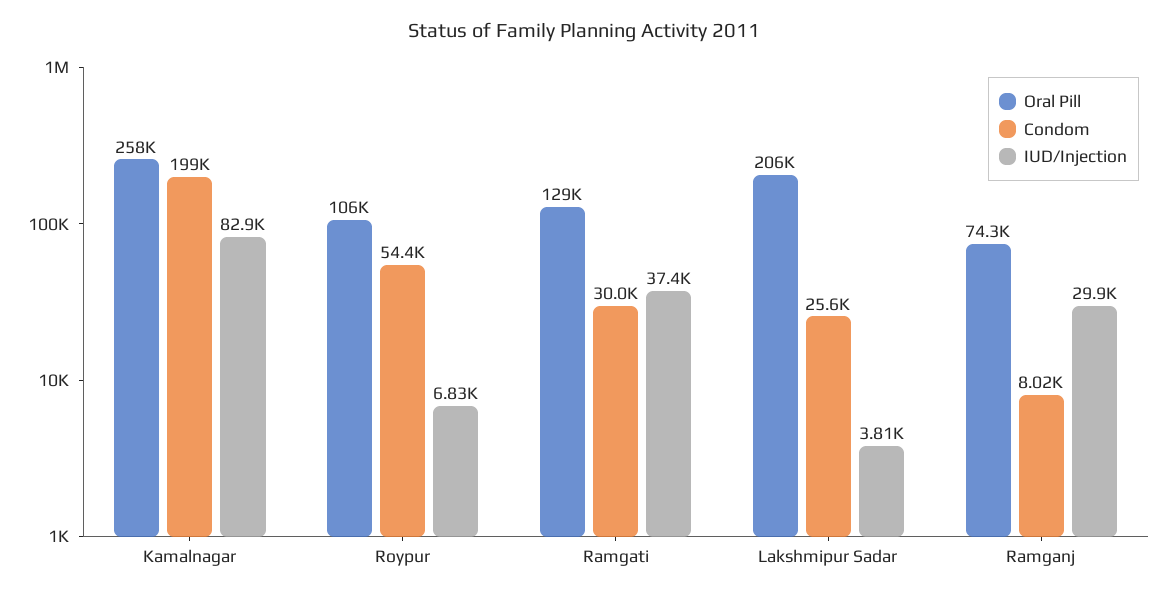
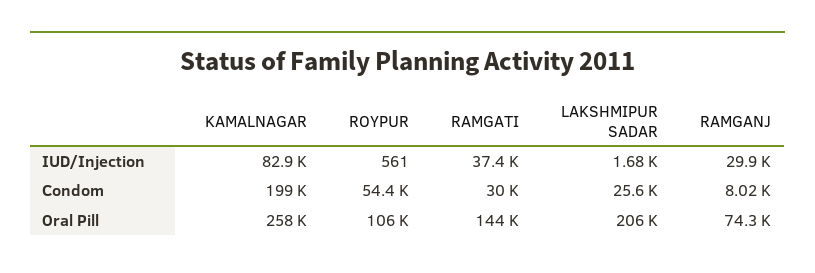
  {
    "Oral Pill": {
      "Kamalnagar": 258000,
      "Roypur": 106000,
-     "Ramgati": 129000,
+     "Ramgati": 144000,
      "Lakshmipur Sadar": 206000,
      "Ramganj": 74300
    },
    "Condom": {
      "Kamalnagar": 199000,
      "Roypur": 54400,
      "Ramgati": 30000,
      "Lakshmipur Sadar": 25600,
      "Ramganj": 8020
    },
    "IUD/Injection": {
      "Kamalnagar": 82900,
-     "Roypur": 6830,
+     "Roypur": 561,
      "Ramgati": 37400,
-     "Lakshmipur Sadar": 3810,
+     "Lakshmipur Sadar": 1680,
      "Ramganj": 29900
    }
  }

